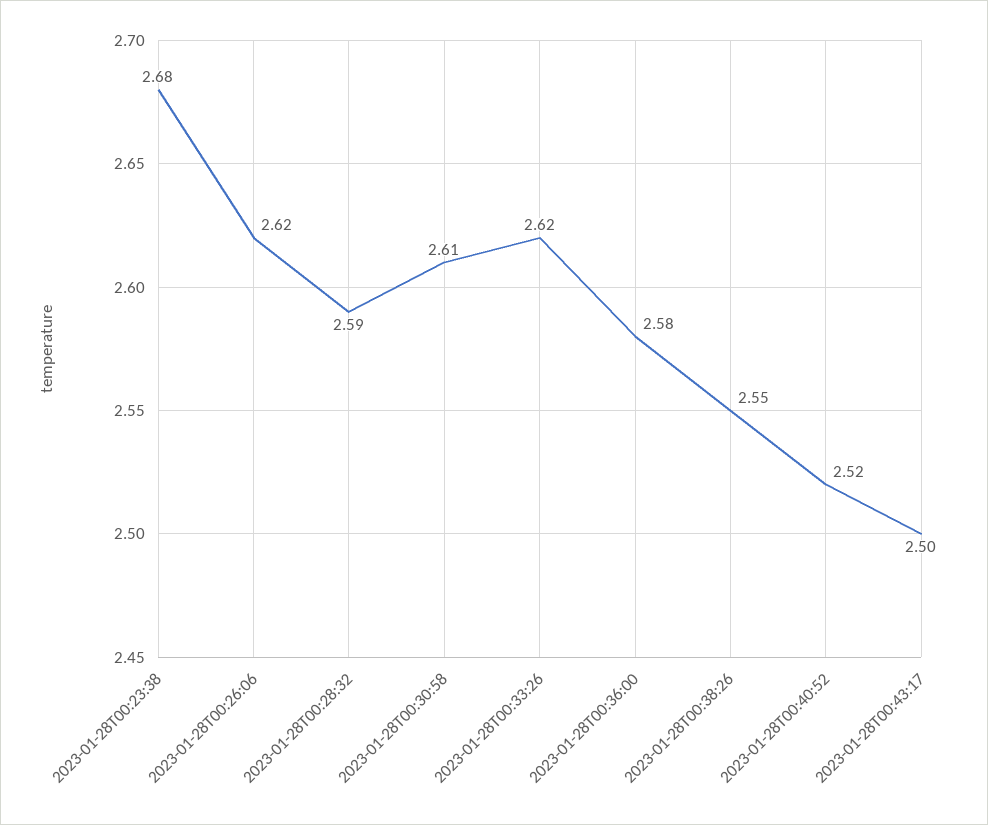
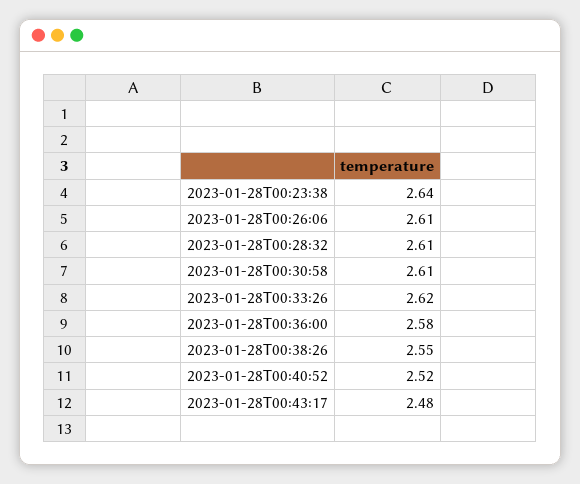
  {
-   "2023-01-28T00:23:38": 2.68,
+   "2023-01-28T00:23:38": 2.64,
-   "2023-01-28T00:26:06": 2.62,
+   "2023-01-28T00:26:06": 2.61,
-   "2023-01-28T00:28:32": 2.59,
+   "2023-01-28T00:28:32": 2.61,
    "2023-01-28T00:30:58": 2.61,
    "2023-01-28T00:33:26": 2.62,
    "2023-01-28T00:36:00": 2.58,
    "2023-01-28T00:38:26": 2.55,
    "2023-01-28T00:40:52": 2.52,
-   "2023-01-28T00:43:17": 2.5
+   "2023-01-28T00:43:17": 2.48
  }

